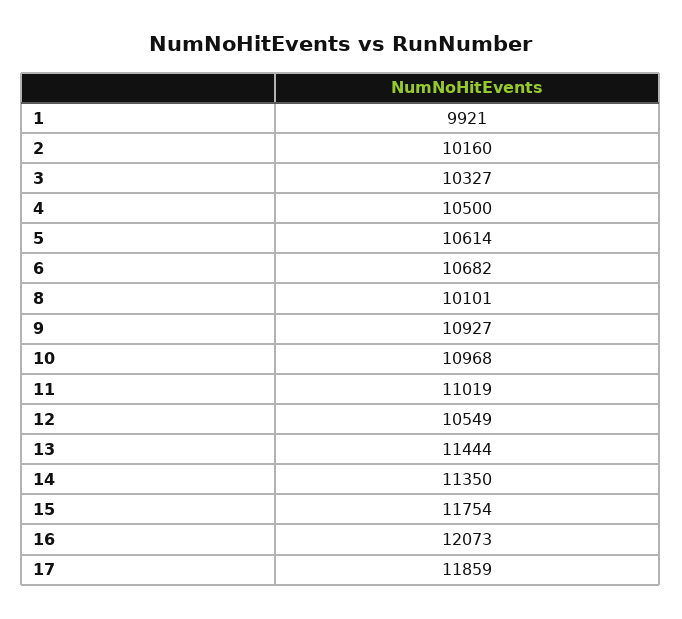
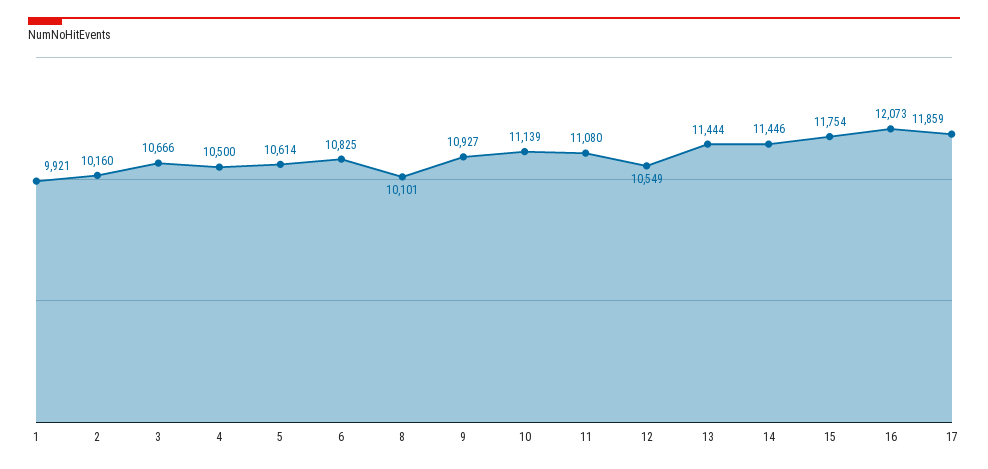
  {
    "1": 9921,
    "2": 10160,
-   "3": 10327,
+   "3": 10666,
    "4": 10500,
    "5": 10614,
-   "6": 10682,
+   "6": 10825,
    "8": 10101,
    "9": 10927,
-   "10": 10968,
+   "10": 11139,
-   "11": 11019,
+   "11": 11080,
    "12": 10549,
    "13": 11444,
-   "14": 11350,
+   "14": 11446,
    "15": 11754,
    "16": 12073,
    "17": 11859
  }

